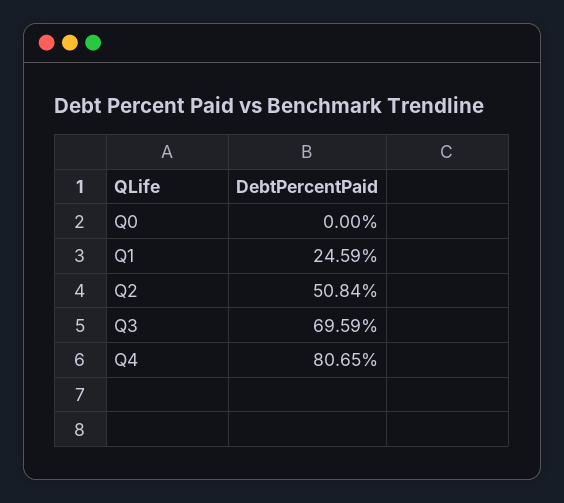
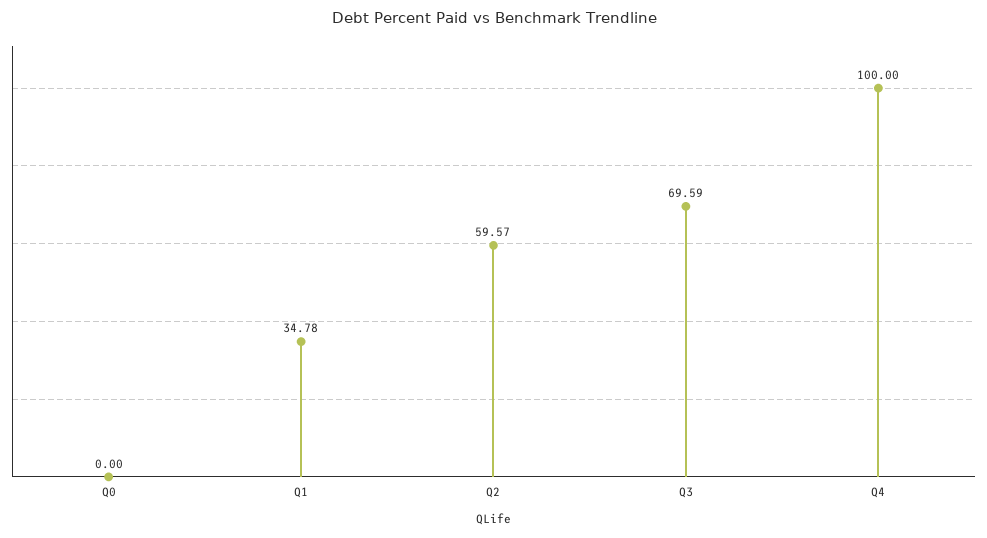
  {
    "Q0": 0,
-   "Q1": 24.59,
+   "Q1": 34.78,
-   "Q2": 50.84,
+   "Q2": 59.57,
    "Q3": 69.59,
-   "Q4": 80.65
+   "Q4": 100
  }

